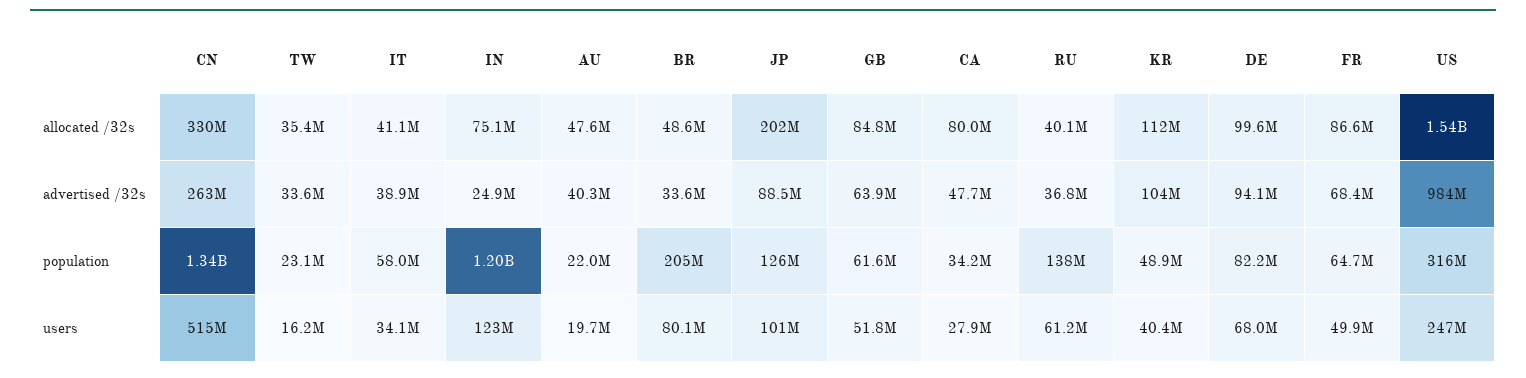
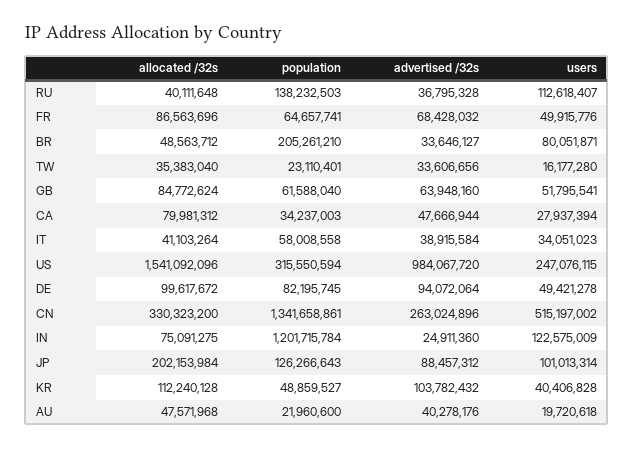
  {
    "CN": {
      "allocated /32s": 330323200,
      "advertised /32s": 263024896,
      "population": 1341658861,
      "users": 515197002
    },
    "TW": {
      "allocated /32s": 35383040,
      "advertised /32s": 33606656,
      "population": 23110401,
      "users": 16177280
    },
    "IT": {
      "allocated /32s": 41103264,
      "advertised /32s": 38915584,
      "population": 58008558,
      "users": 34051023
    },
    "IN": {
      "allocated /32s": 75091275,
      "advertised /32s": 24911360,
      "population": 1201715784,
      "users": 122575009
    },
    "AU": {
      "allocated /32s": 47571968,
      "advertised /32s": 40278176,
      "population": 21960600,
      "users": 19720618
    },
    "BR": {
      "allocated /32s": 48563712,
      "advertised /32s": 33646127,
      "population": 205261210,
      "users": 80051871
    },
    "JP": {
      "allocated /32s": 202153984,
      "advertised /32s": 88457312,
      "population": 126266643,
      "users": 101013314
    },
    "GB": {
      "allocated /32s": 84772624,
      "advertised /32s": 63948160,
      "population": 61588040,
      "users": 51795541
    },
    "CA": {
      "allocated /32s": 79981312,
      "advertised /32s": 47666944,
      "population": 34237003,
      "users": 27937394
    },
    "RU": {
      "allocated /32s": 40111648,
      "advertised /32s": 36795328,
      "population": 138232503,
-     "users": 61200000
+     "users": 112618407
    },
    "KR": {
      "allocated /32s": 112240128,
      "advertised /32s": 103782432,
      "population": 48859527,
      "users": 40406828
    },
    "DE": {
      "allocated /32s": 99617672,
      "advertised /32s": 94072064,
      "population": 82195745,
-     "users": 68000000
+     "users": 49421278
    },
    "FR": {
      "allocated /32s": 86563696,
      "advertised /32s": 68428032,
      "population": 64657741,
      "users": 49915776
    },
    "US": {
      "allocated /32s": 1541092096,
      "advertised /32s": 984067720,
      "population": 315550594,
      "users": 247076115
    }
  }

